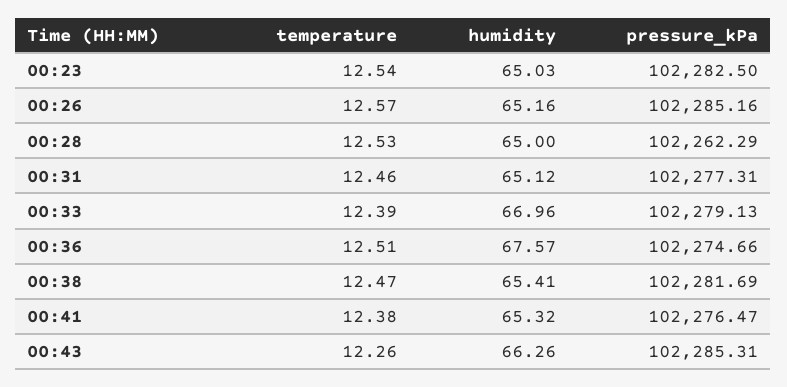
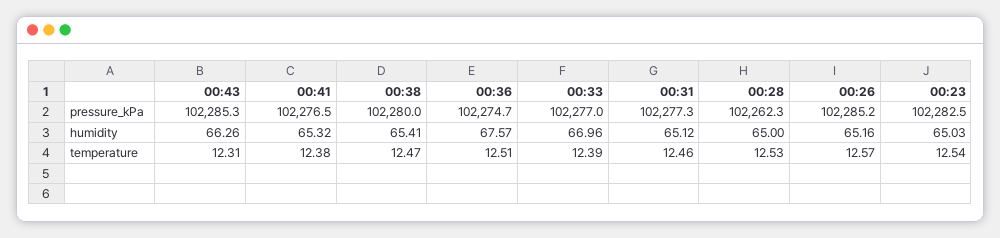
  {
    "temperature": {
      "00:23": 12.54,
      "00:26": 12.57,
      "00:28": 12.53,
      "00:31": 12.46,
      "00:33": 12.39,
      "00:36": 12.51,
      "00:38": 12.47,
      "00:41": 12.38,
-     "00:43": 12.26
+     "00:43": 12.31
    },
    "humidity": {
      "00:23": 65.03,
      "00:26": 65.16,
      "00:28": 65,
      "00:31": 65.12,
      "00:33": 66.96,
      "00:36": 67.57,
      "00:38": 65.41,
      "00:41": 65.32,
      "00:43": 66.26
    },
    "pressure_kPa": {
      "00:23": 102282.5,
      "00:26": 102285.16,
      "00:28": 102262.29,
      "00:31": 102277.31,
-     "00:33": 102279.13,
+     "00:33": 102277,
      "00:36": 102274.66,
-     "00:38": 102281.69,
+     "00:38": 102280,
      "00:41": 102276.47,
      "00:43": 102285.31
    }
  }

